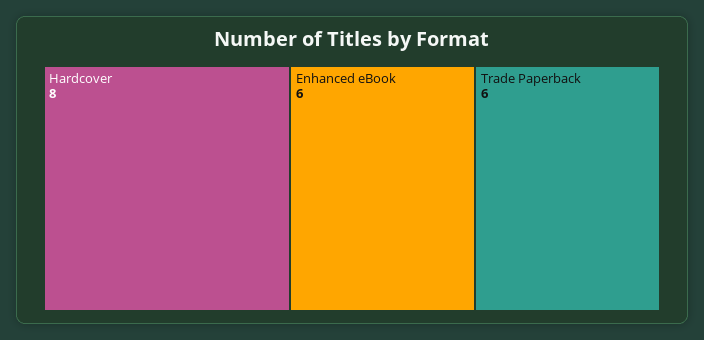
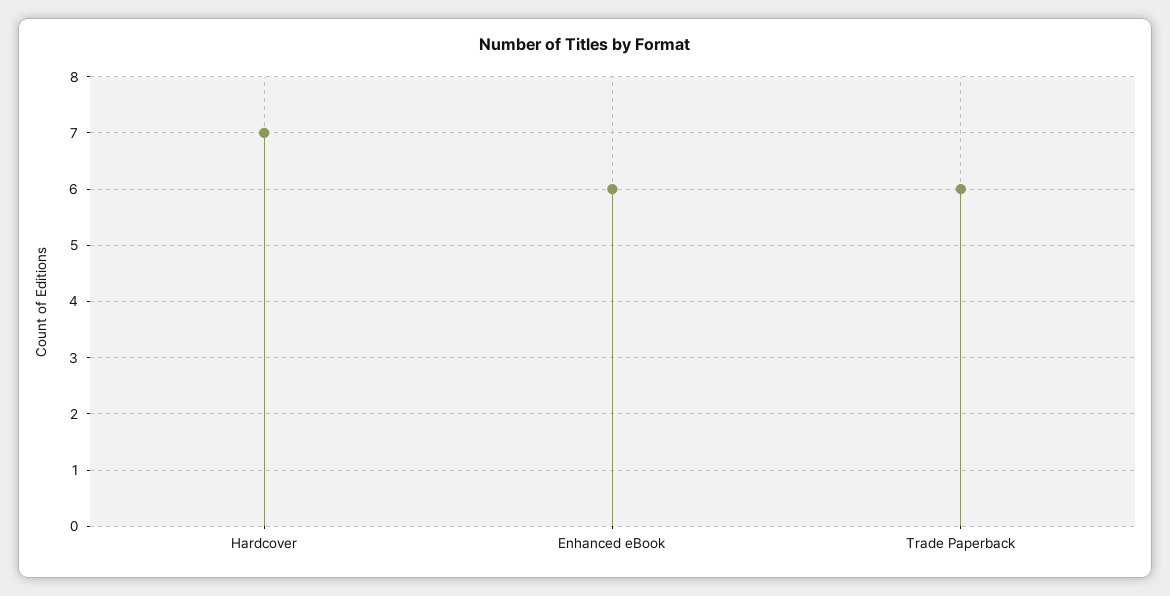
  {
-   "Hardcover": 8,
+   "Hardcover": 7,
    "Enhanced eBook": 6,
    "Trade Paperback": 6
  }

